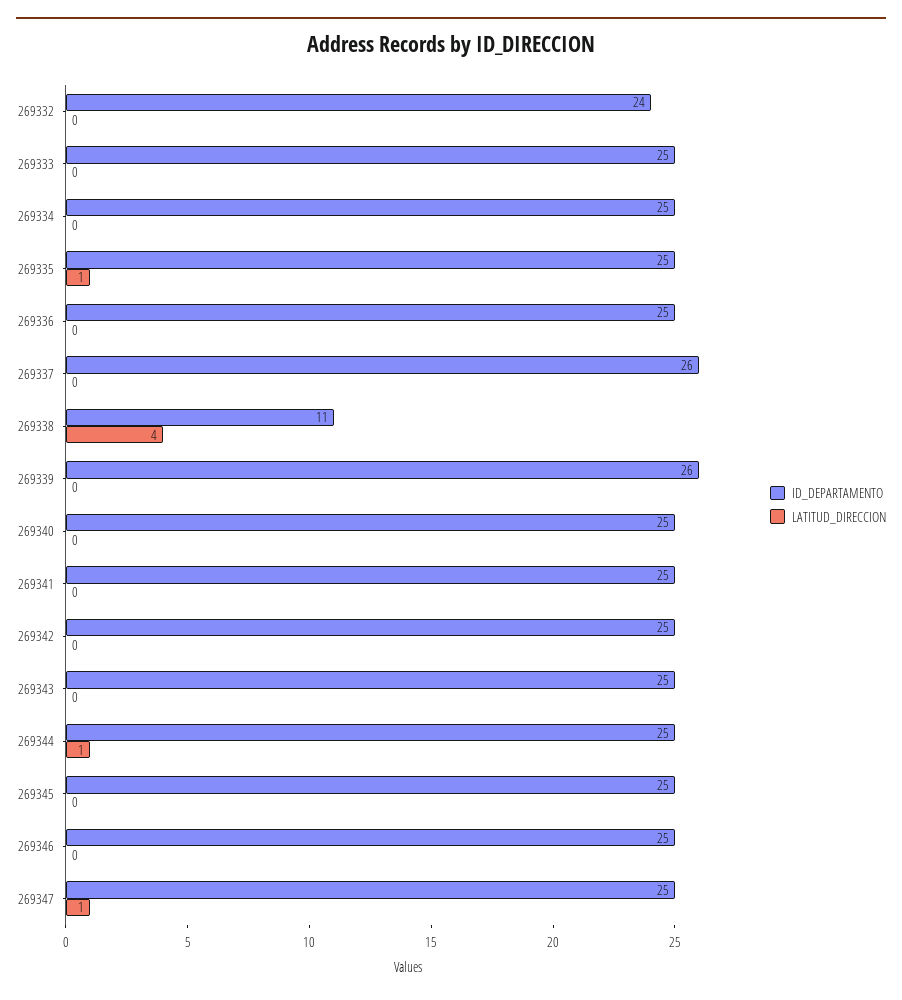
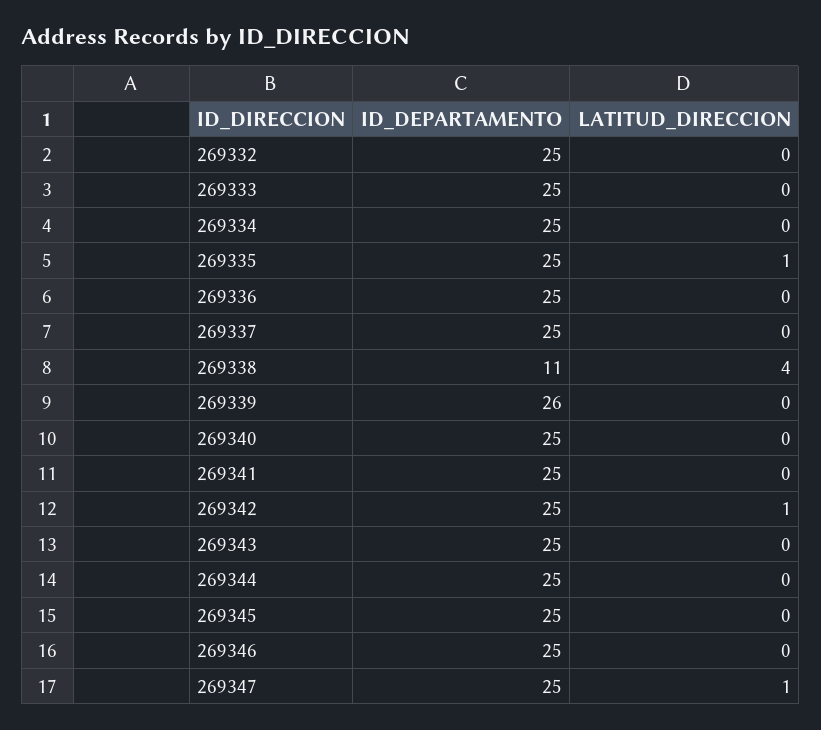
  {
    "ID_DEPARTAMENTO": {
-     "269332": 24,
+     "269332": 25,
      "269333": 25,
      "269334": 25,
      "269335": 25,
      "269336": 25,
-     "269337": 26,
+     "269337": 25,
      "269338": 11,
      "269339": 26,
      "269340": 25,
      "269341": 25,
      "269342": 25,
      "269343": 25,
      "269344": 25,
      "269345": 25,
      "269346": 25,
      "269347": 25
    },
    "LATITUD_DIRECCION": {
      "269332": 0,
      "269333": 0,
      "269334": 0,
      "269335": 1,
      "269336": 0,
      "269337": 0,
      "269338": 4,
      "269339": 0,
      "269340": 0,
      "269341": 0,
-     "269342": 0,
+     "269342": 1,
      "269343": 0,
-     "269344": 1,
+     "269344": 0,
      "269345": 0,
      "269346": 0,
      "269347": 1
    }
  }

